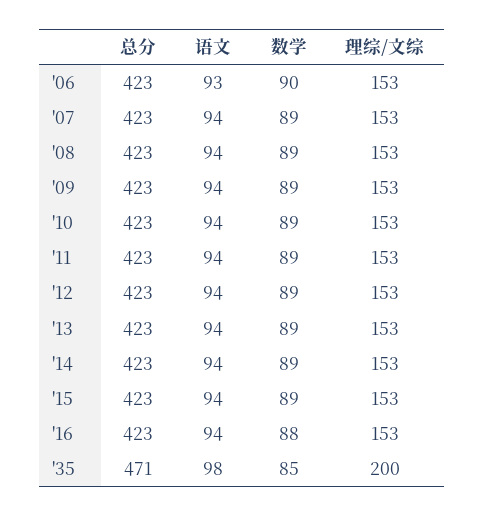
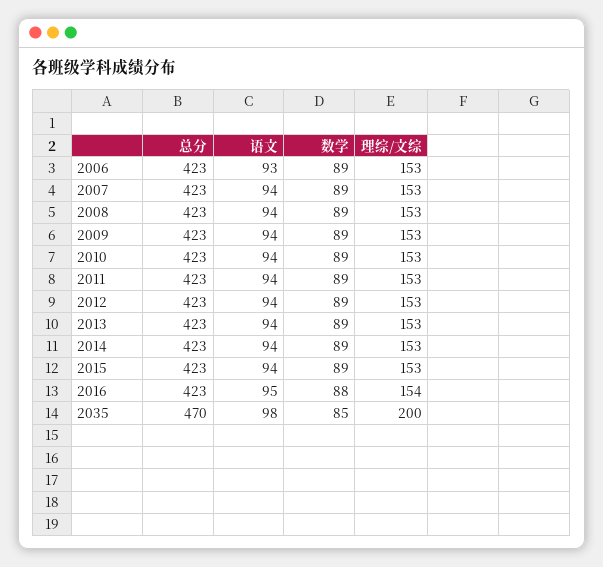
  {
    "总分": {
      "'06": 423,
      "'07": 423,
      "'08": 423,
      "'09": 423,
      "'10": 423,
      "'11": 423,
      "'12": 423,
      "'13": 423,
      "'14": 423,
      "'15": 423,
      "'16": 423,
-     "'35": 471
+     "'35": 470
    },
    "语文": {
      "'06": 93,
      "'07": 94,
      "'08": 94,
      "'09": 94,
      "'10": 94,
      "'11": 94,
      "'12": 94,
      "'13": 94,
      "'14": 94,
      "'15": 94,
-     "'16": 94,
+     "'16": 95,
      "'35": 98
    },
    "数学": {
-     "'06": 90,
+     "'06": 89,
      "'07": 89,
      "'08": 89,
      "'09": 89,
      "'10": 89,
      "'11": 89,
      "'12": 89,
      "'13": 89,
      "'14": 89,
      "'15": 89,
      "'16": 88,
      "'35": 85
    },
    "理综/文综": {
      "'06": 153,
      "'07": 153,
      "'08": 153,
      "'09": 153,
      "'10": 153,
      "'11": 153,
      "'12": 153,
      "'13": 153,
      "'14": 153,
      "'15": 153,
-     "'16": 153,
+     "'16": 154,
      "'35": 200
    }
  }

